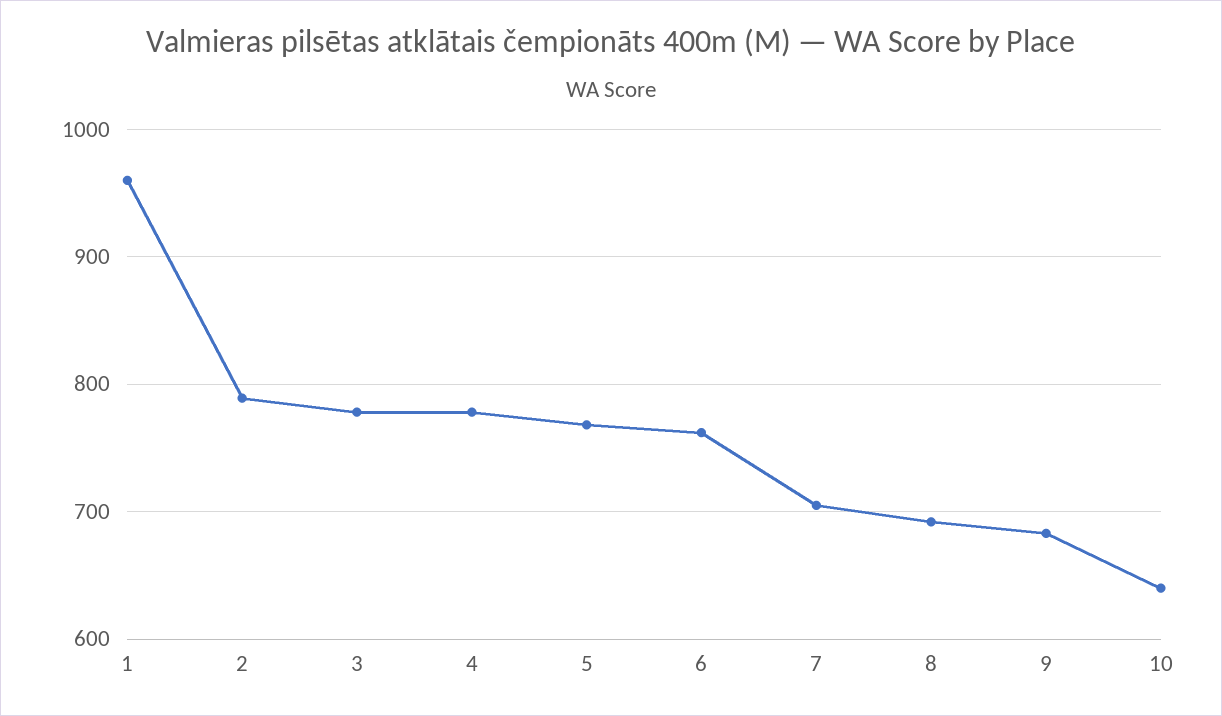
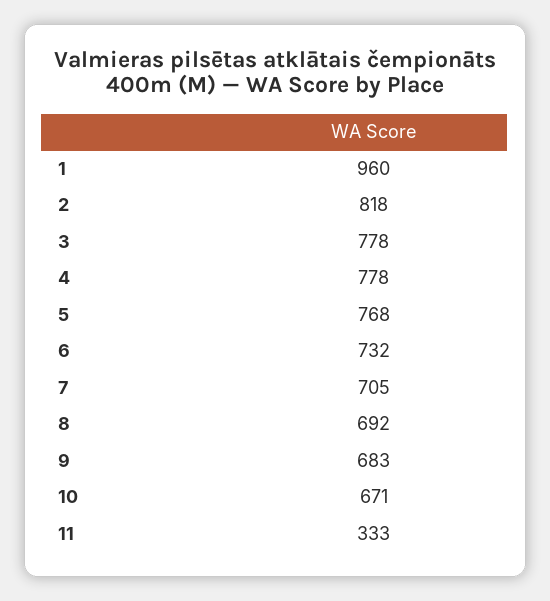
  {
    "1": 960,
-   "2": 790,
+   "2": 818,
    "3": 778,
    "4": 778,
    "5": 768,
-   "6": 760,
+   "6": 732,
    "7": 705,
    "8": 692,
    "9": 683,
-   "10": 640
+   "10": 671,
+   "11": 333
  }

